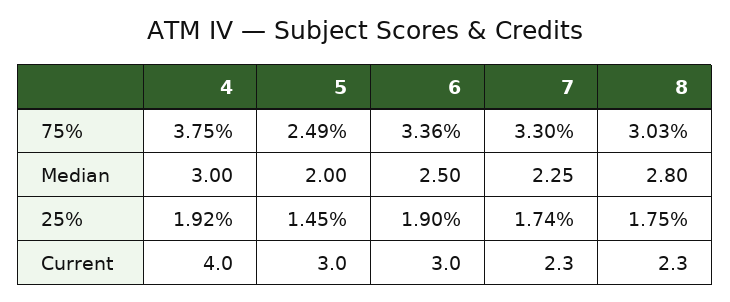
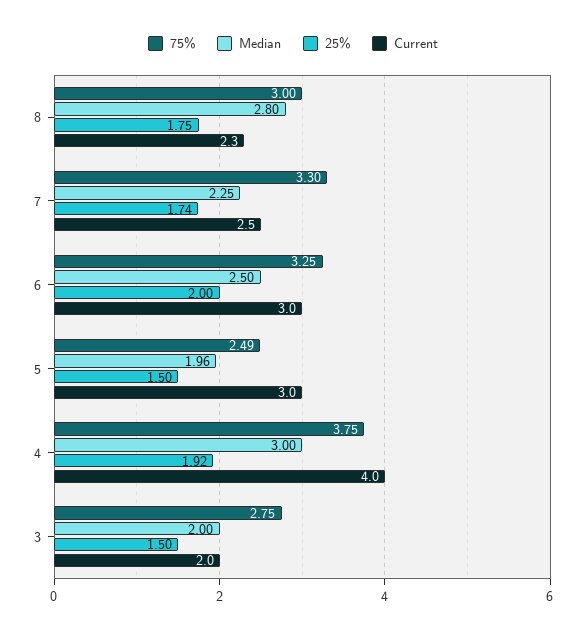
  {
    "75%": {
      "4": 3.75,
      "5": 2.49,
-     "6": 3.36,
+     "6": 3.25,
      "7": 3.3,
-     "8": 3.03
+     "8": 3,
+     "3": 2.75
    },
    "Median": {
      "4": 3,
-     "5": 2,
+     "5": 1.96,
      "6": 2.5,
      "7": 2.25,
-     "8": 2.8
+     "8": 2.8,
+     "3": 2
    },
    "25%": {
      "4": 1.92,
-     "5": 1.45,
+     "5": 1.5,
-     "6": 1.9,
+     "6": 2,
      "7": 1.74,
-     "8": 1.75
+     "8": 1.75,
+     "3": 1.5
    },
    "Current": {
      "4": 4,
      "5": 3,
      "6": 3,
-     "7": 2.3,
+     "7": 2.5,
-     "8": 2.3
+     "8": 2.3,
+     "3": 2
    }
  }

